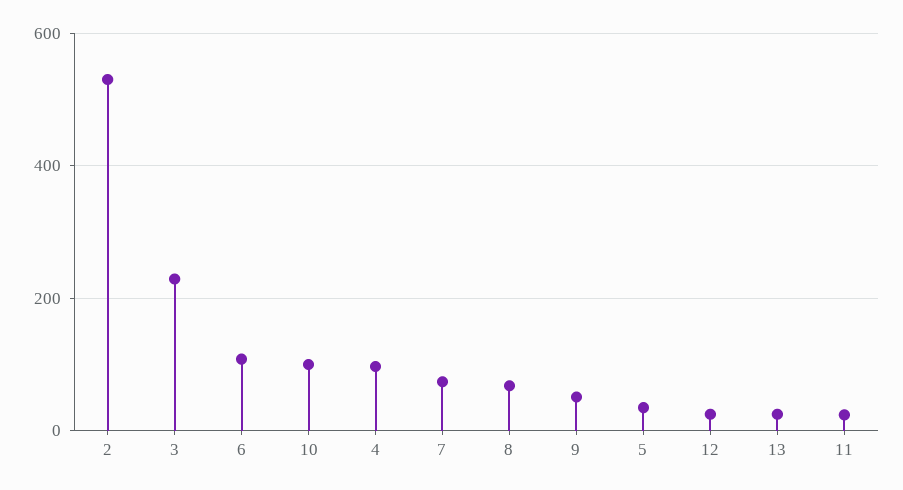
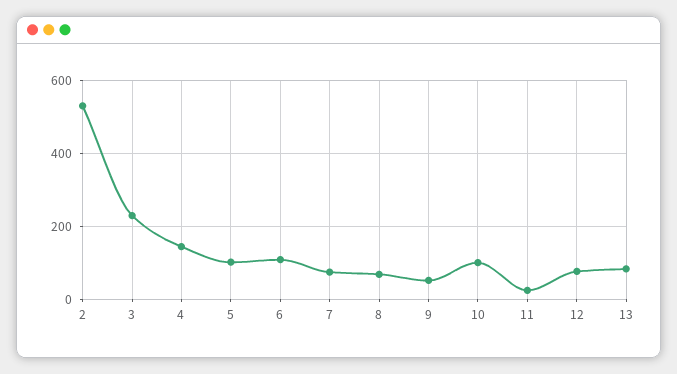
  {
    "2": 540,
    "3": 220,
    "6": 100,
    "10": 100,
-   "4": 100,
+   "4": 140,
    "7": 80,
    "8": 60,
    "9": 60,
-   "5": 40,
+   "5": 100,
-   "12": 20,
+   "12": 80,
-   "13": 20,
+   "13": 80,
    "11": 20
  }

